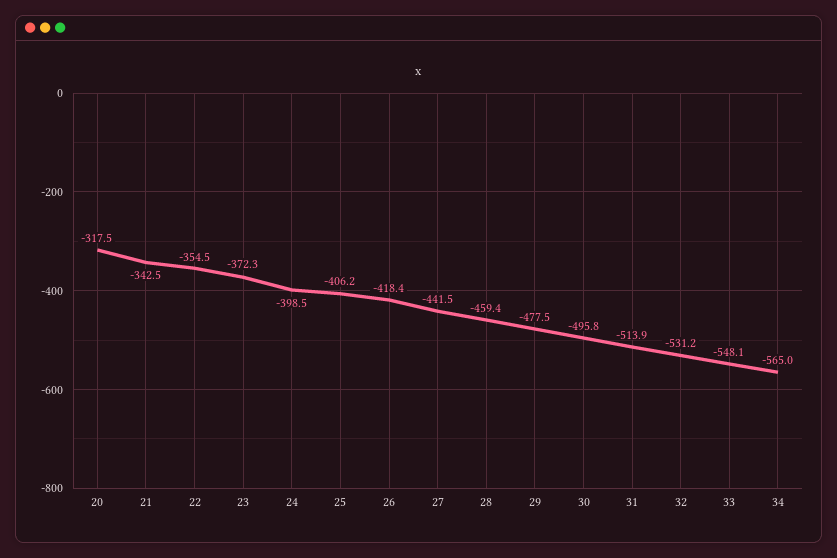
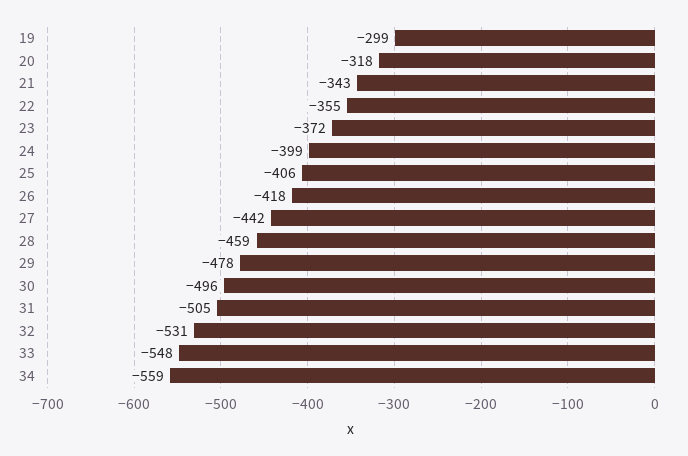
  {
    "20": -317.5,
    "21": -342.5,
    "22": -354.5,
    "23": -372.3,
    "24": -398.5,
    "25": -406.2,
    "26": -418.4,
    "27": -441.5,
    "28": -459.4,
    "29": -477.5,
    "30": -495.8,
-   "31": -513.9,
+   "31": -505,
    "32": -531.2,
    "33": -548.1,
-   "34": -565
+   "34": -559,
+   "19": -299
  }

